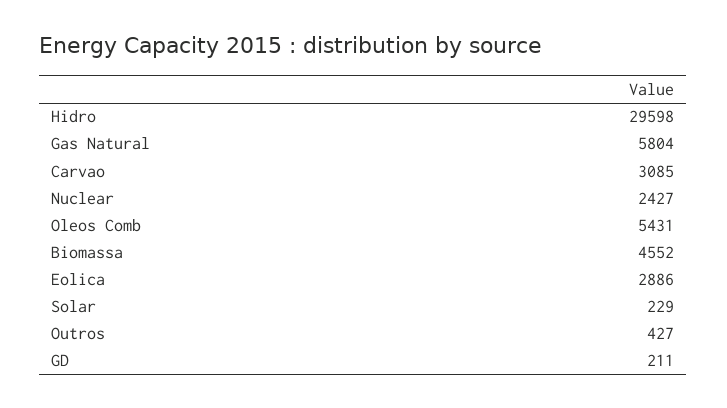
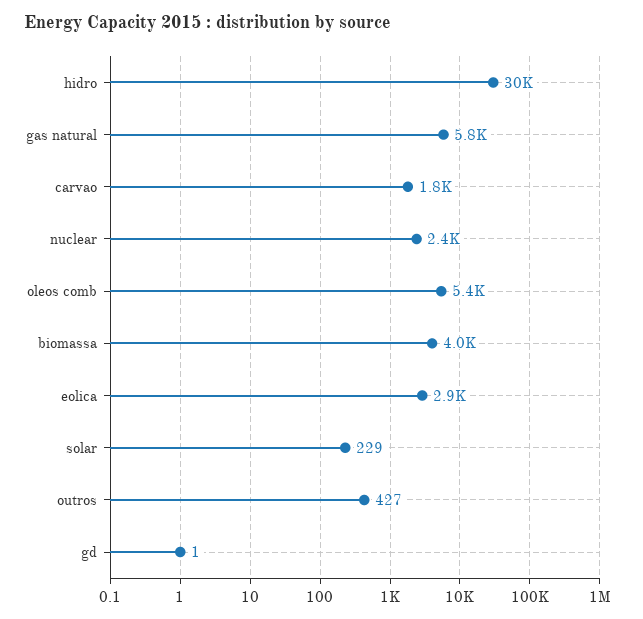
  {
    "Hidro": 29598,
    "Gas Natural": 5804,
-   "Carvao": 3085,
+   "Carvao": 1800,
    "Nuclear": 2427,
    "Oleos Comb": 5431,
-   "Biomassa": 4552,
+   "Biomassa": 4000,
    "Eolica": 2886,
    "Solar": 229,
    "Outros": 427,
-   "GD": 211
+   "GD": 1
  }

